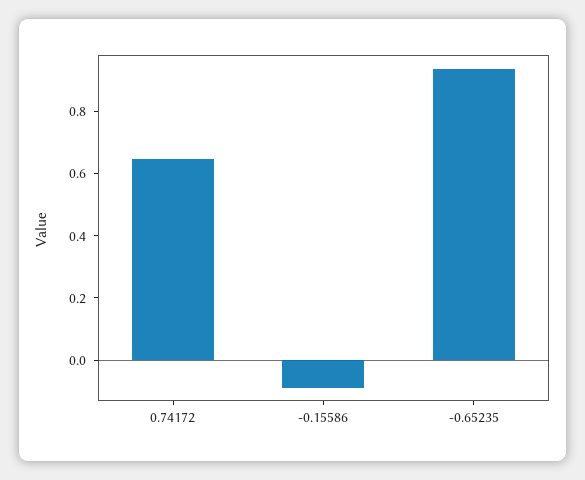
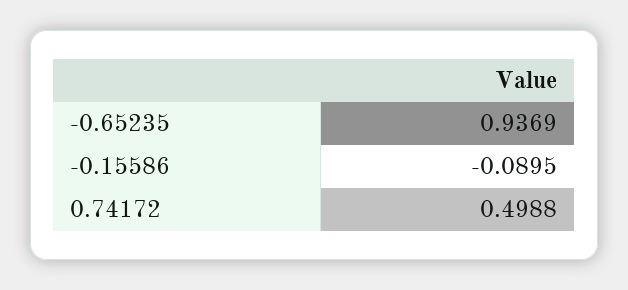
  {
-   "0.74172": 0.65,
+   "0.74172": 0.4988,
    "-0.15586": -0.0895,
    "-0.65235": 0.9369
  }

